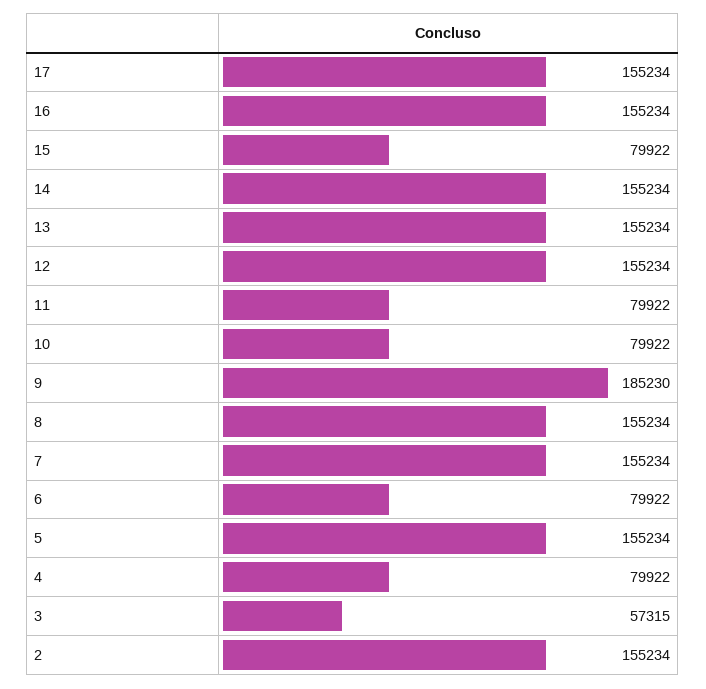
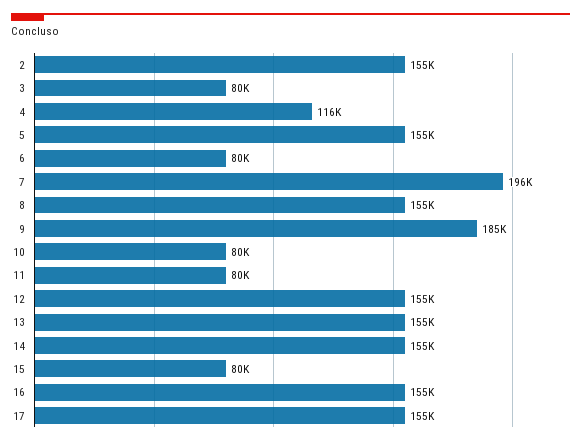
  {
    "17": 155234,
    "16": 155234,
    "15": 79922,
    "14": 155234,
    "13": 155234,
    "12": 155234,
    "11": 79922,
    "10": 79922,
    "9": 185230,
    "8": 155234,
-   "7": 155234,
+   "7": 196000,
    "6": 79922,
    "5": 155234,
-   "4": 79922,
+   "4": 116000,
-   "3": 57315,
+   "3": 80000,
    "2": 155234
  }

